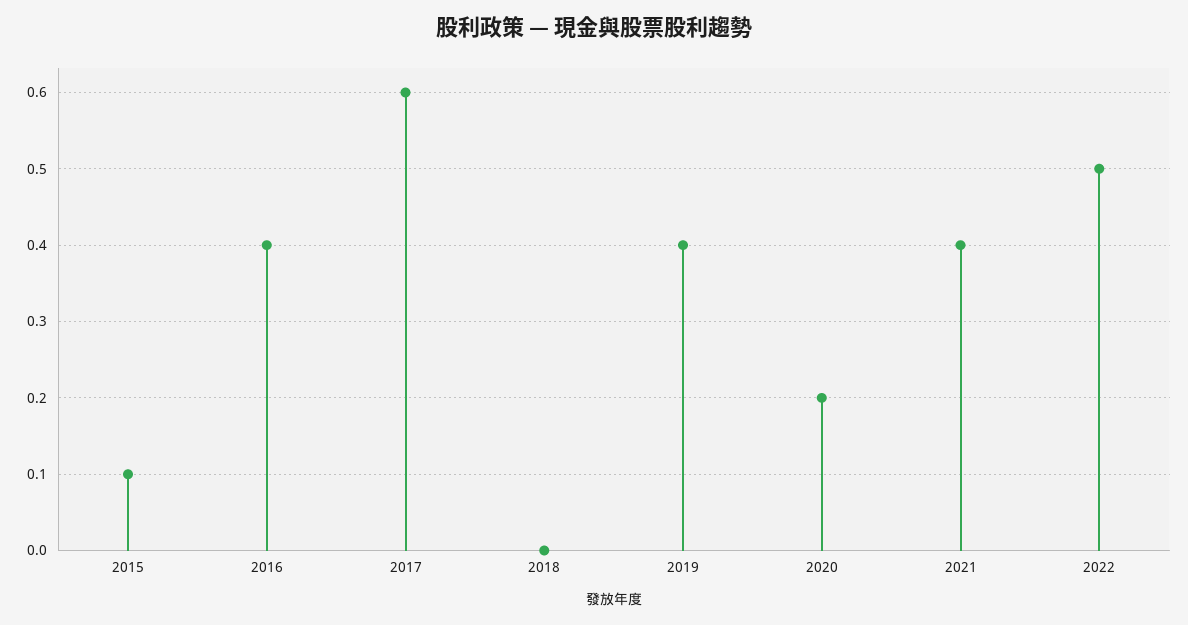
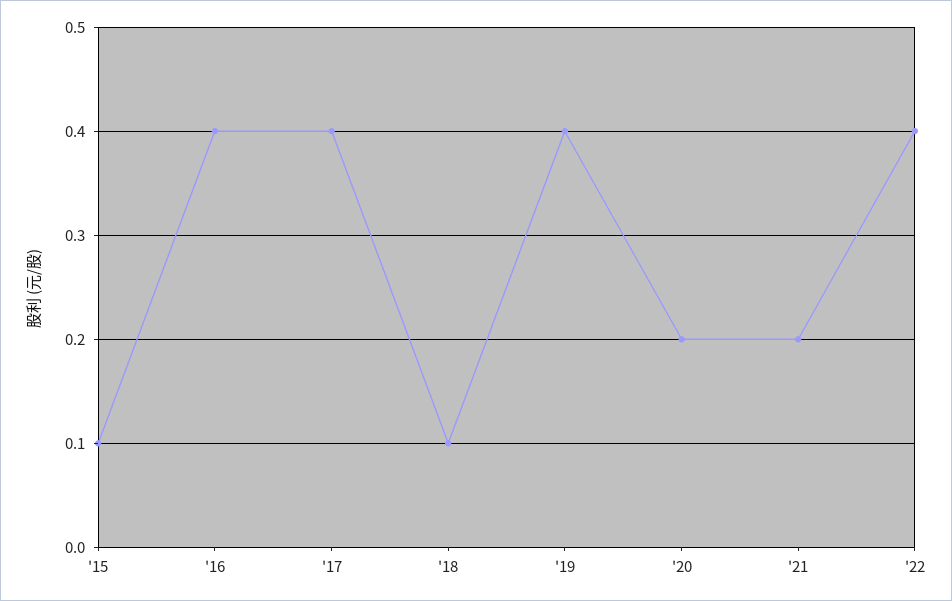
  {
    "2015": 0.1,
    "2016": 0.4,
-   "2017": 0.6,
+   "2017": 0.4,
-   "2018": 0,
+   "2018": 0.1,
    "2019": 0.4,
    "2020": 0.2,
-   "2021": 0.4,
+   "2021": 0.2,
-   "2022": 0.5
+   "2022": 0.4
  }

